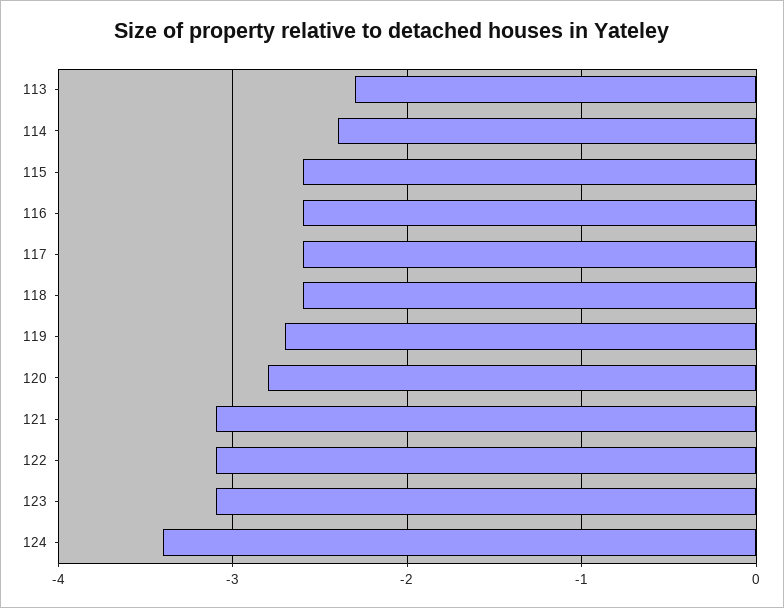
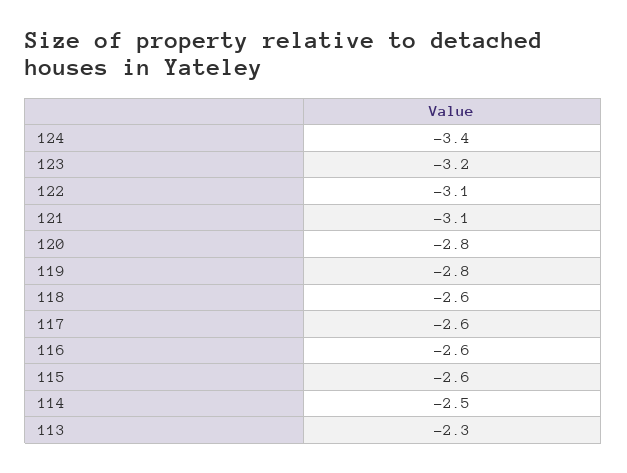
  {
    "113": -2.3,
-   "114": -2.4,
+   "114": -2.5,
    "115": -2.6,
    "116": -2.6,
    "117": -2.6,
    "118": -2.6,
-   "119": -2.7,
+   "119": -2.8,
    "120": -2.8,
    "121": -3.1,
    "122": -3.1,
-   "123": -3.1,
+   "123": -3.2,
    "124": -3.4
  }

